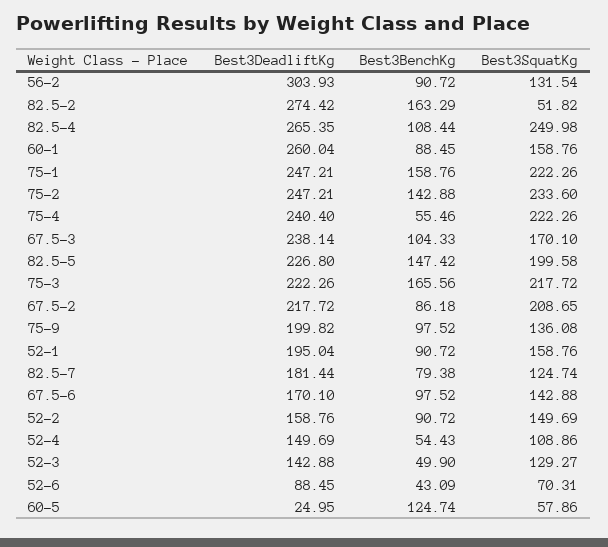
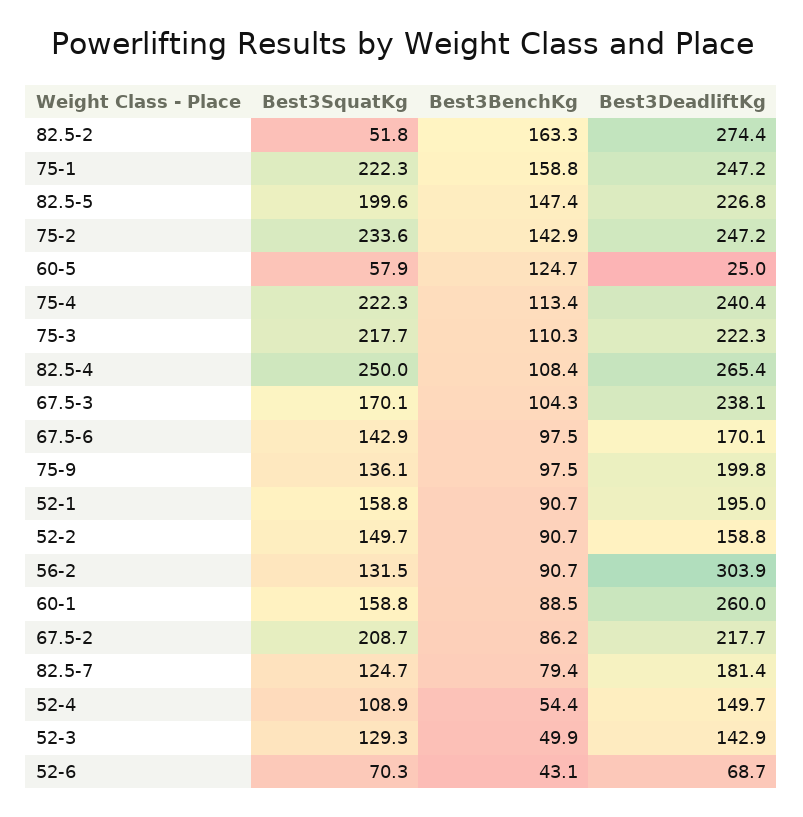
  {
    "Best3DeadliftKg": {
      "56-2": 303.93,
      "82.5-2": 274.42,
      "82.5-4": 265.35,
      "60-1": 260.04,
      "75-1": 247.21,
      "75-2": 247.21,
      "75-4": 240.4,
      "67.5-3": 238.14,
      "82.5-5": 226.8,
      "75-3": 222.26,
      "67.5-2": 217.72,
      "75-9": 199.82,
      "52-1": 195.04,
      "82.5-7": 181.44,
      "67.5-6": 170.1,
      "52-2": 158.76,
      "52-4": 149.69,
      "52-3": 142.88,
-     "52-6": 88.45,
+     "52-6": 68.7,
      "60-5": 24.95
    },
    "Best3BenchKg": {
      "56-2": 90.72,
      "82.5-2": 163.29,
      "82.5-4": 108.44,
      "60-1": 88.45,
      "75-1": 158.76,
      "75-2": 142.88,
-     "75-4": 55.46,
+     "75-4": 113.4,
      "67.5-3": 104.33,
      "82.5-5": 147.42,
-     "75-3": 165.56,
+     "75-3": 110.3,
      "67.5-2": 86.18,
      "75-9": 97.52,
      "52-1": 90.72,
      "82.5-7": 79.38,
      "67.5-6": 97.52,
      "52-2": 90.72,
      "52-4": 54.43,
      "52-3": 49.9,
      "52-6": 43.09,
      "60-5": 124.74
    },
    "Best3SquatKg": {
      "56-2": 131.54,
      "82.5-2": 51.82,
      "82.5-4": 249.98,
      "60-1": 158.76,
      "75-1": 222.26,
      "75-2": 233.6,
      "75-4": 222.26,
      "67.5-3": 170.1,
      "82.5-5": 199.58,
      "75-3": 217.72,
      "67.5-2": 208.65,
      "75-9": 136.08,
      "52-1": 158.76,
      "82.5-7": 124.74,
      "67.5-6": 142.88,
      "52-2": 149.69,
      "52-4": 108.86,
      "52-3": 129.27,
      "52-6": 70.31,
      "60-5": 57.86
    }
  }

